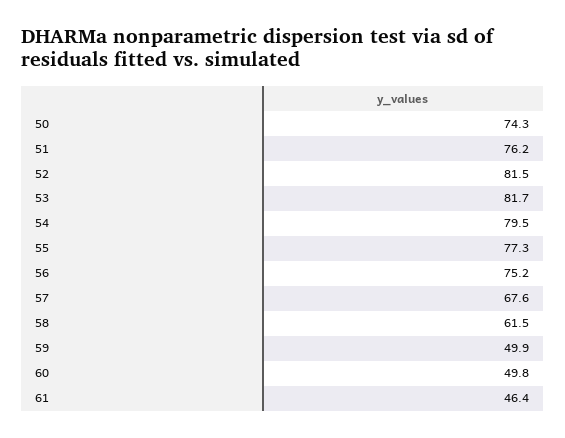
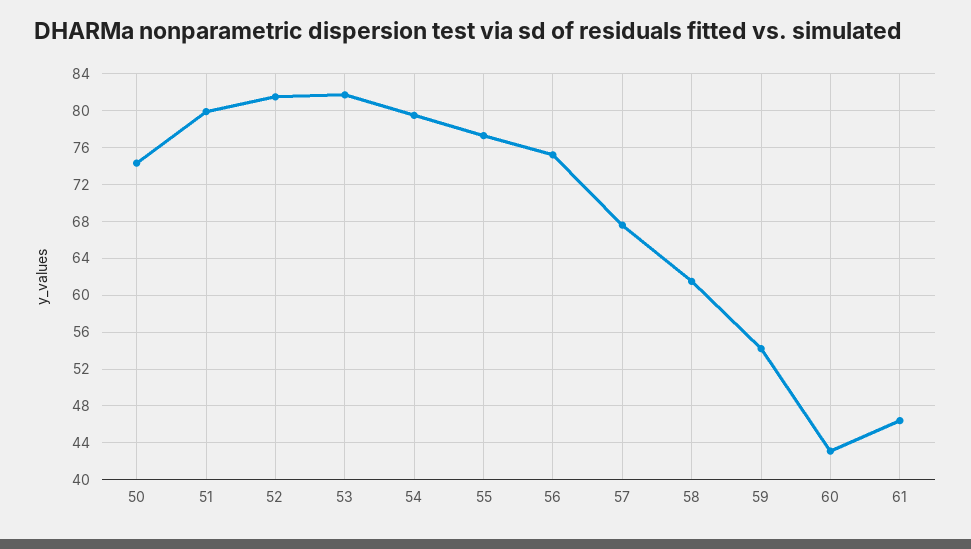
  {
    "50": 74.3,
-   "51": 76.2,
+   "51": 80,
    "52": 81.5,
    "53": 81.7,
    "54": 79.5,
    "55": 77.3,
    "56": 75.2,
    "57": 67.6,
    "58": 61.5,
-   "59": 49.9,
+   "59": 54,
-   "60": 49.8,
+   "60": 43,
    "61": 46.4
  }

